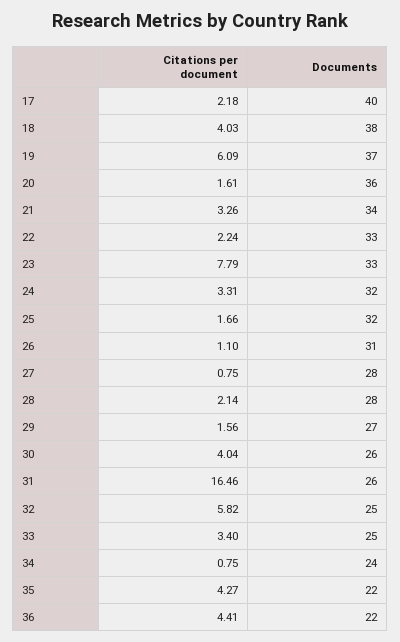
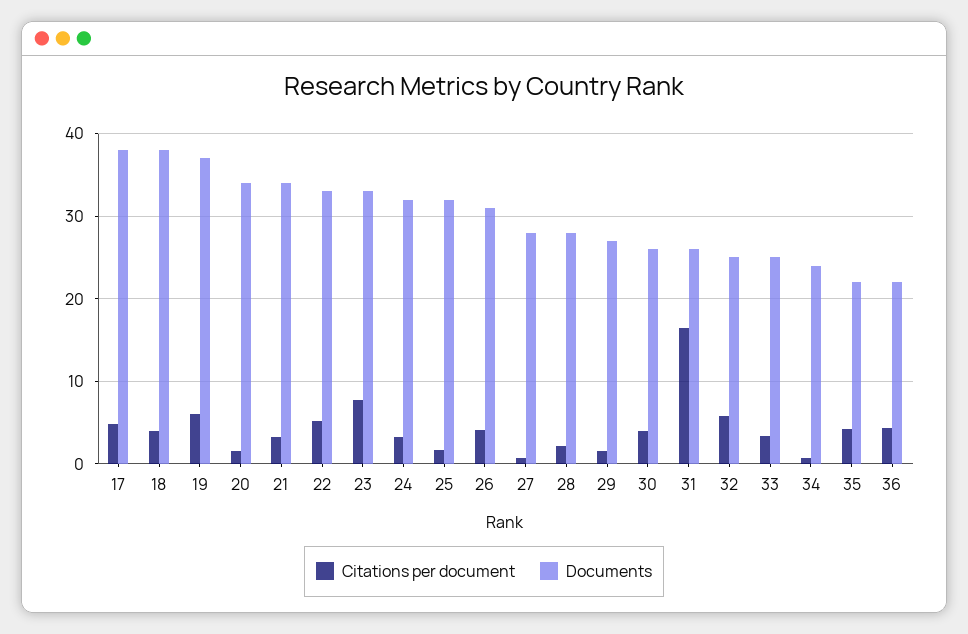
  {
    "Citations per document": {
-     "17": 2.18,
+     "17": 5,
      "18": 4.03,
      "19": 6.09,
      "20": 1.61,
      "21": 3.26,
-     "22": 2.24,
+     "22": 5,
      "23": 7.79,
      "24": 3.31,
      "25": 1.66,
-     "26": 1.1,
+     "26": 4,
      "27": 0.75,
      "28": 2.14,
      "29": 1.56,
      "30": 4.04,
      "31": 16.46,
      "32": 5.82,
      "33": 3.4,
      "34": 0.75,
      "35": 4.27,
      "36": 4.41
    },
    "Documents": {
-     "17": 40,
+     "17": 38,
      "18": 38,
      "19": 37,
-     "20": 36,
+     "20": 34,
      "21": 34,
      "22": 33,
      "23": 33,
      "24": 32,
      "25": 32,
      "26": 31,
      "27": 28,
      "28": 28,
      "29": 27,
      "30": 26,
      "31": 26,
      "32": 25,
      "33": 25,
      "34": 24,
      "35": 22,
      "36": 22
    }
  }

